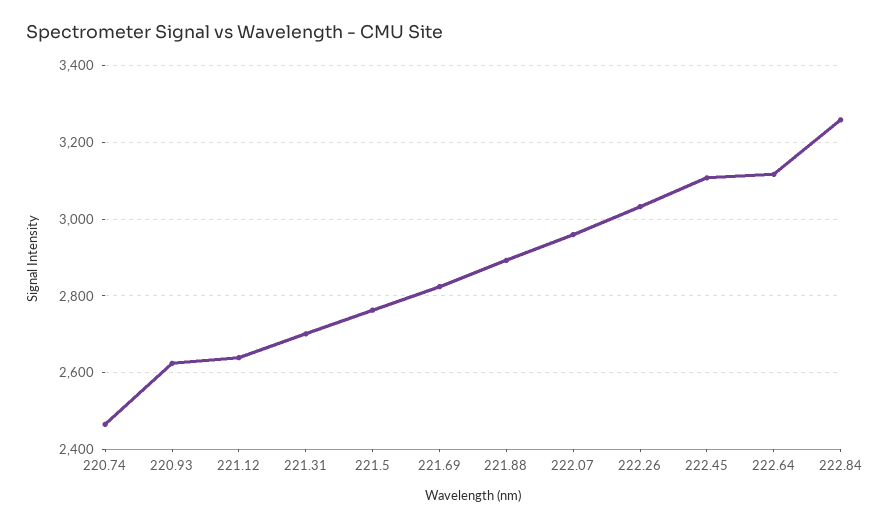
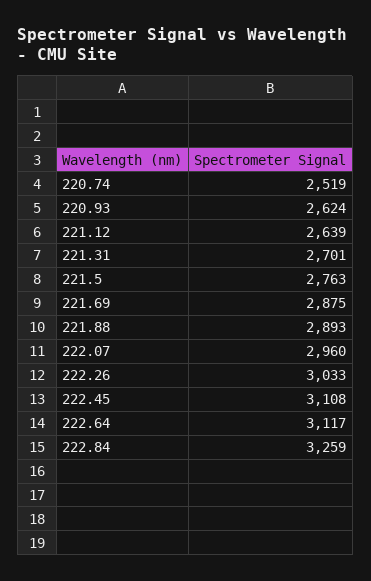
  {
-   "220.74": 2460,
+   "220.74": 2519,
    "220.93": 2624,
    "221.12": 2639,
    "221.31": 2701,
    "221.5": 2763,
-   "221.69": 2820,
+   "221.69": 2875,
    "221.88": 2893,
    "222.07": 2960,
    "222.26": 3033,
    "222.45": 3108,
    "222.64": 3117,
    "222.84": 3259
  }

